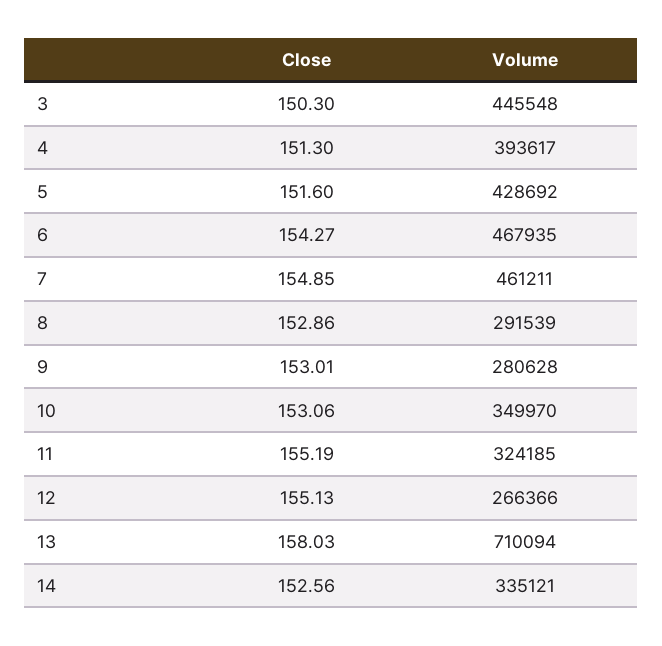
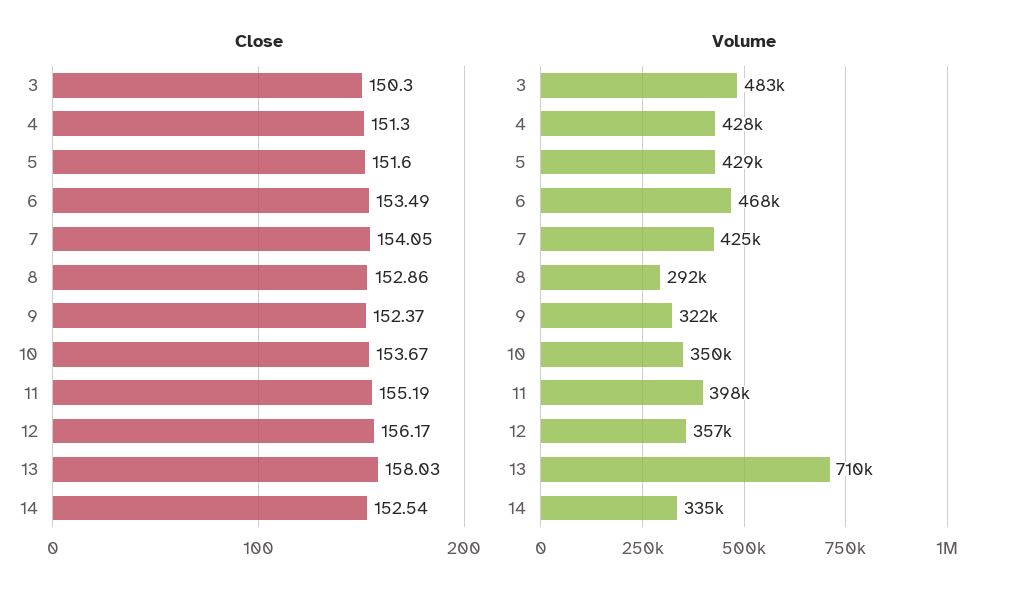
  {
    "Close": {
      "3": 150.3,
      "4": 151.3,
      "5": 151.6,
-     "6": 154.27,
+     "6": 153.49,
-     "7": 154.85,
+     "7": 154.05,
      "8": 152.86,
-     "9": 153.01,
+     "9": 152.37,
-     "10": 153.06,
+     "10": 153.67,
      "11": 155.19,
-     "12": 155.13,
+     "12": 156.17,
      "13": 158.03,
-     "14": 152.56
+     "14": 152.54
    },
    "Volume": {
-     "3": 445548,
+     "3": 483000,
-     "4": 393617,
+     "4": 428000,
      "5": 428692,
      "6": 467935,
-     "7": 461211,
+     "7": 425000,
      "8": 291539,
-     "9": 280628,
+     "9": 322000,
      "10": 349970,
-     "11": 324185,
+     "11": 398000,
-     "12": 266366,
+     "12": 357000,
      "13": 710094,
      "14": 335121
    }
  }

